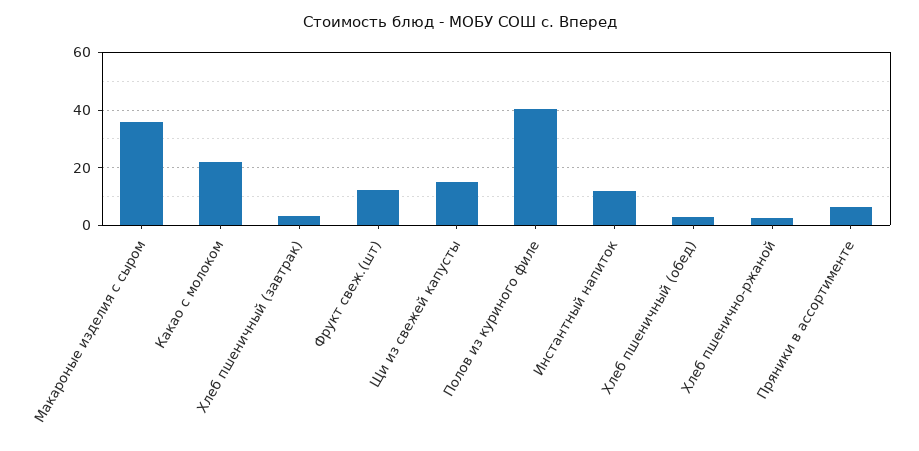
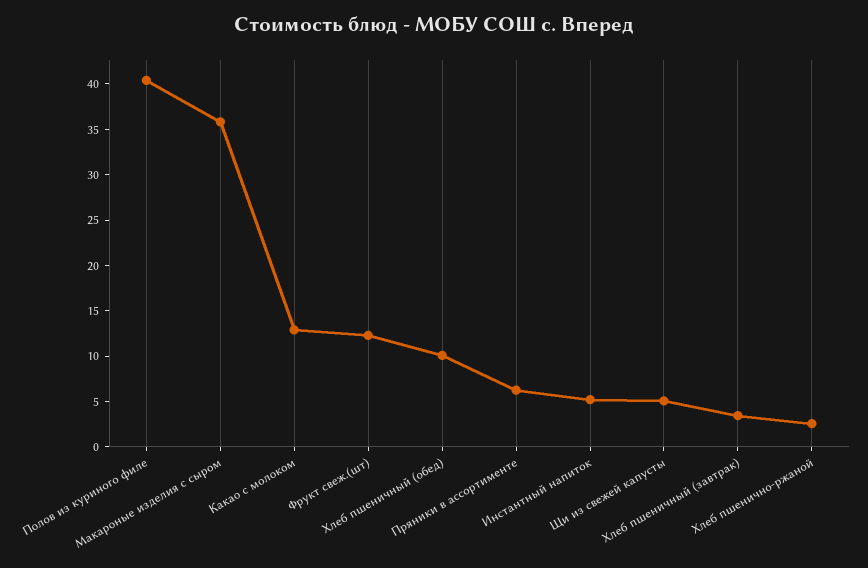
  {
    "Макароные изделия с сыром": 36,
-   "Какао с молоком": 22.5,
+   "Какао с молоком": 13,
    "Хлеб пшеничный (завтрак)": 3,
    "Фрукт свеж.(шт)": 12,
-   "Щи из свежей капусты": 15,
+   "Щи из свежей капусты": 5,
    "Полов из куриного филе": 40,
-   "Инстантный напиток": 12.5,
+   "Инстантный напиток": 5,
-   "Хлеб пшеничный (обед)": 2.5,
+   "Хлеб пшеничный (обед)": 10,
    "Хлеб пшенично-ржаной": 3,
    "Пряники в ассортименте": 6
  }

